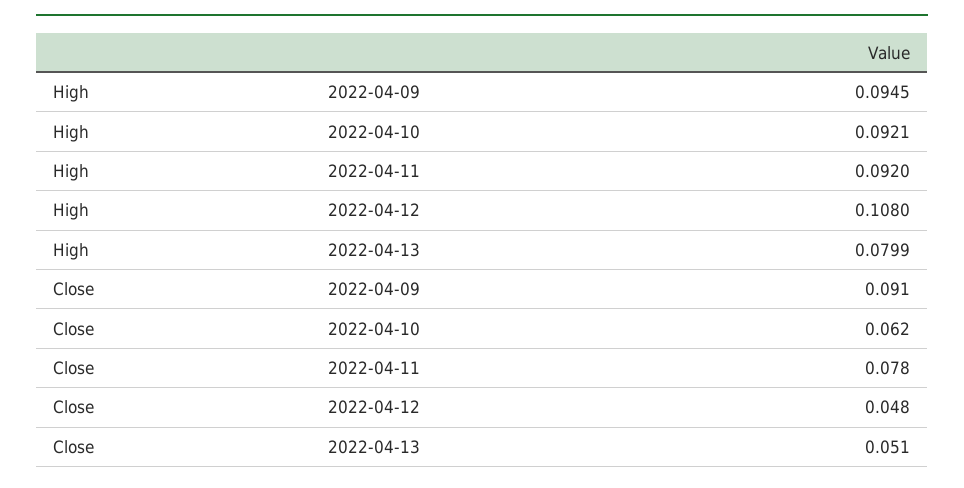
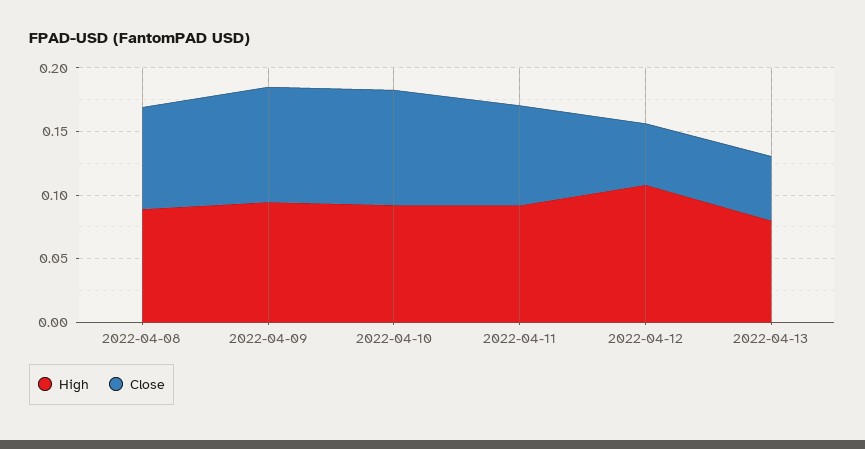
  {
    "High": {
      "2022-04-09": 0.0945,
      "2022-04-10": 0.0921,
      "2022-04-11": 0.092,
      "2022-04-12": 0.108,
-     "2022-04-13": 0.0799
+     "2022-04-13": 0.0799,
+     "2022-04-08": 0.09
    },
    "Close": {
      "2022-04-09": 0.091,
-     "2022-04-10": 0.062,
+     "2022-04-10": 0.09,
      "2022-04-11": 0.078,
      "2022-04-12": 0.048,
-     "2022-04-13": 0.051
+     "2022-04-13": 0.051,
+     "2022-04-08": 0.08
    }
  }

